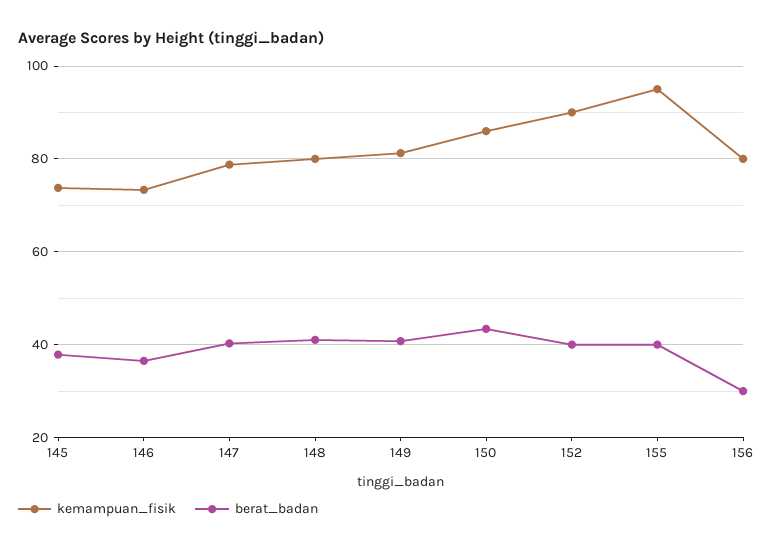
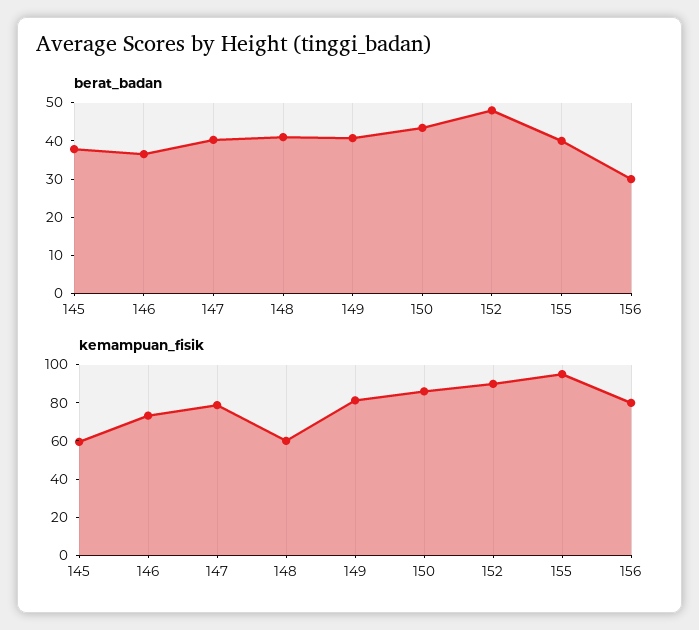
  {
    "kemampuan_fisik": {
-     "145": 74,
+     "145": 60,
      "146": 74,
      "147": 78,
-     "148": 80,
+     "148": 60,
      "149": 82,
      "150": 86,
      "152": 90,
      "155": 96,
      "156": 80
    },
    "berat_badan": {
      "145": 38,
      "146": 36,
      "147": 40,
      "148": 42,
      "149": 40,
      "150": 44,
-     "152": 40,
+     "152": 47.5,
      "155": 40,
      "156": 30
    }
  }

